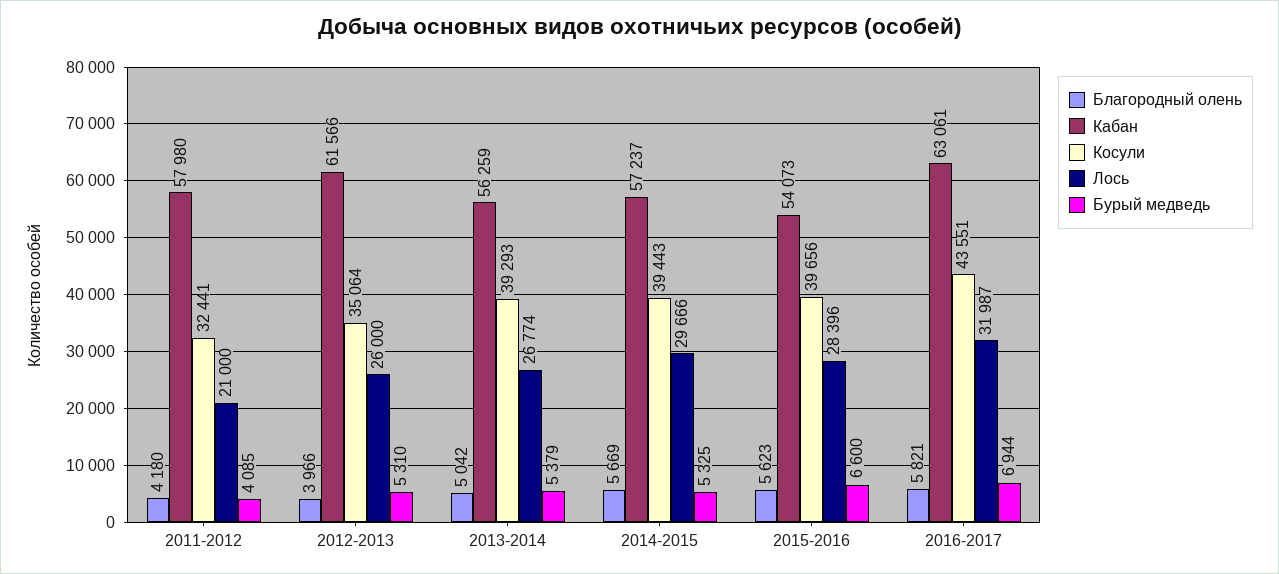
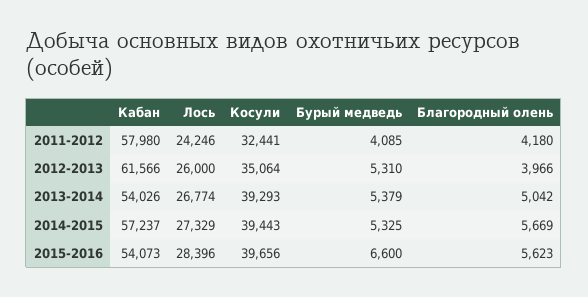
  {
    "Благородный олень": {
      "2011-2012": 4180,
      "2012-2013": 3966,
      "2013-2014": 5042,
      "2014-2015": 5669,
-     "2015-2016": 5623,
+     "2015-2016": 5623
-     "2016-2017": 5821
    },
    "Кабан": {
      "2011-2012": 57980,
      "2012-2013": 61566,
-     "2013-2014": 56259,
+     "2013-2014": 54026,
      "2014-2015": 57237,
-     "2015-2016": 54073,
+     "2015-2016": 54073
-     "2016-2017": 63061
    },
    "Косули": {
      "2011-2012": 32441,
      "2012-2013": 35064,
      "2013-2014": 39293,
      "2014-2015": 39443,
-     "2015-2016": 39656,
+     "2015-2016": 39656
-     "2016-2017": 43551
    },
    "Лось": {
-     "2011-2012": 21000,
+     "2011-2012": 24246,
      "2012-2013": 26000,
      "2013-2014": 26774,
-     "2014-2015": 29666,
+     "2014-2015": 27329,
-     "2015-2016": 28396,
+     "2015-2016": 28396
-     "2016-2017": 31987
    },
    "Бурый медведь": {
      "2011-2012": 4085,
      "2012-2013": 5310,
      "2013-2014": 5379,
      "2014-2015": 5325,
-     "2015-2016": 6600,
+     "2015-2016": 6600
-     "2016-2017": 6944
    }
  }

